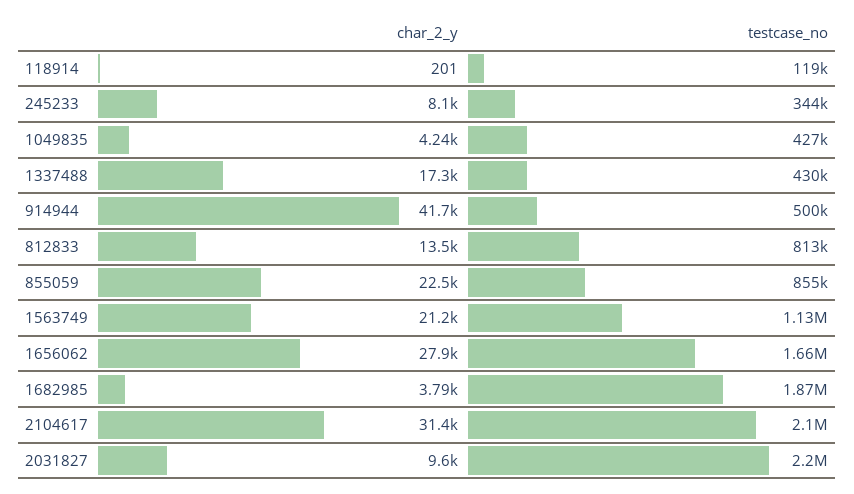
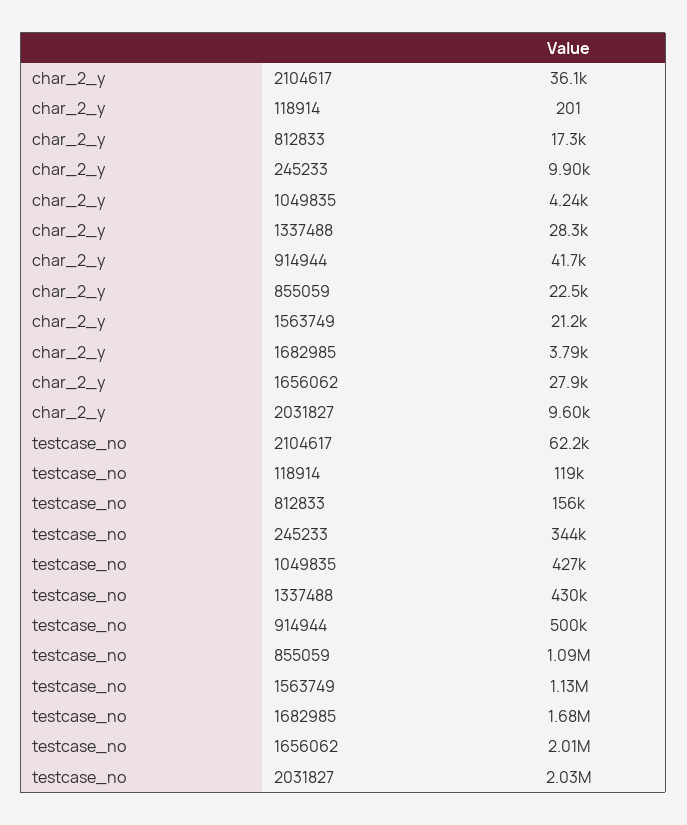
  {
    "char_2_y": {
      "118914": 201,
-     "245233": 8100,
+     "245233": 9900,
      "1049835": 4240,
-     "1337488": 17300,
+     "1337488": 28300,
      "914944": 41700,
-     "812833": 13500,
+     "812833": 17300,
      "855059": 22500,
      "1563749": 21200,
      "1656062": 27900,
      "1682985": 3790,
-     "2104617": 31400,
+     "2104617": 36100,
      "2031827": 9600
    },
    "testcase_no": {
      "118914": 119000,
      "245233": 344000,
      "1049835": 427000,
      "1337488": 430000,
      "914944": 500000,
-     "812833": 813000,
+     "812833": 156000,
-     "855059": 855000,
+     "855059": 1090000,
      "1563749": 1130000,
-     "1656062": 1660000,
+     "1656062": 2010000,
-     "1682985": 1870000,
+     "1682985": 1680000,
-     "2104617": 2100000,
+     "2104617": 62200,
-     "2031827": 2200000
+     "2031827": 2030000
    }
  }

